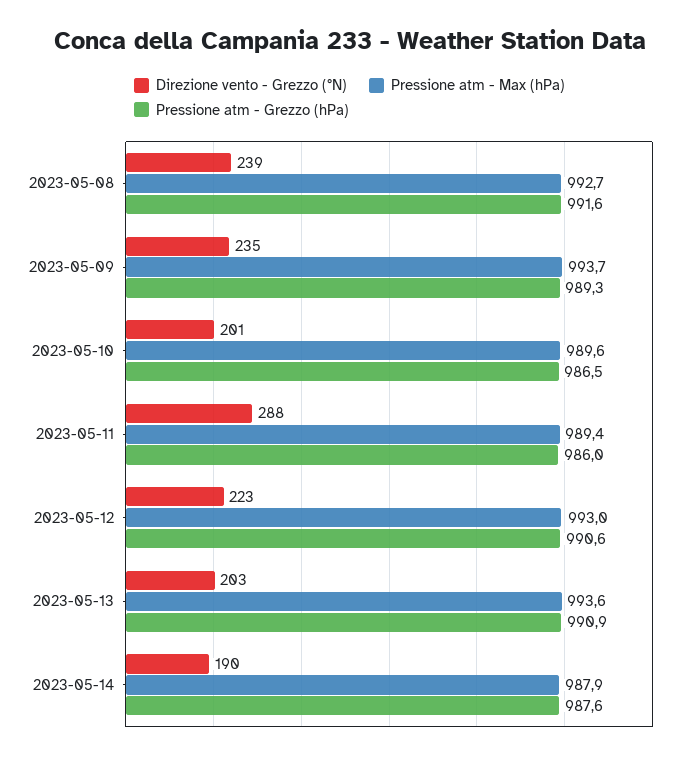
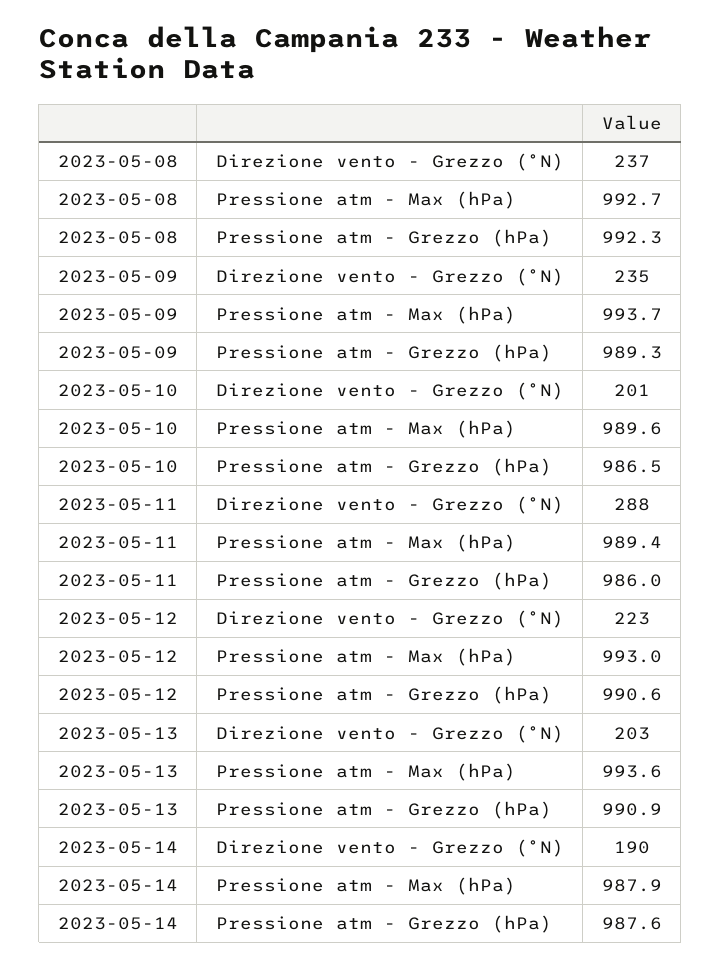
  {
    "Direzione vento - Grezzo (°N)": {
-     "2023-05-08": 239,
+     "2023-05-08": 237,
      "2023-05-09": 235,
      "2023-05-10": 201,
      "2023-05-11": 288,
      "2023-05-12": 223,
      "2023-05-13": 203,
      "2023-05-14": 190
    },
    "Pressione atm - Max (hPa)": {
      "2023-05-08": 992.7,
      "2023-05-09": 993.7,
      "2023-05-10": 989.6,
      "2023-05-11": 989.4,
      "2023-05-12": 993,
      "2023-05-13": 993.6,
      "2023-05-14": 987.9
    },
    "Pressione atm - Grezzo (hPa)": {
-     "2023-05-08": 991.6,
+     "2023-05-08": 992.3,
      "2023-05-09": 989.3,
      "2023-05-10": 986.5,
      "2023-05-11": 986,
      "2023-05-12": 990.6,
      "2023-05-13": 990.9,
      "2023-05-14": 987.6
    }
  }

